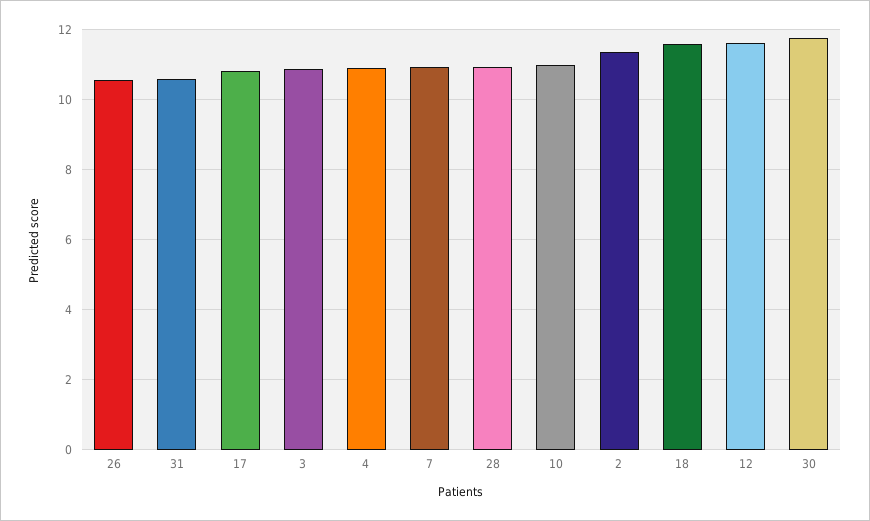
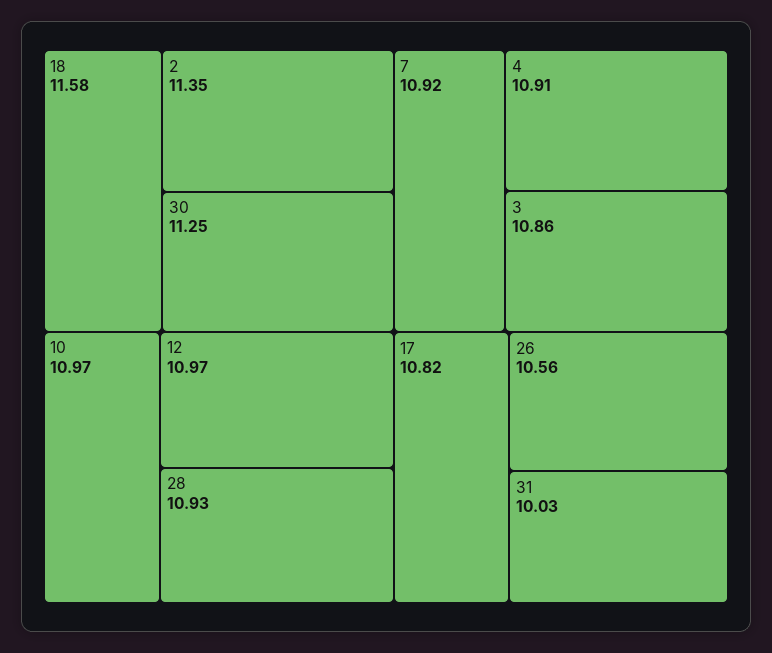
  {
    "26": 10.56,
-   "31": 10.6,
+   "31": 10.03,
    "17": 10.82,
    "3": 10.86,
    "4": 10.91,
    "7": 10.92,
    "28": 10.93,
    "10": 10.97,
    "2": 11.35,
    "18": 11.58,
-   "12": 11.6,
+   "12": 10.97,
-   "30": 11.8
+   "30": 11.25
  }

